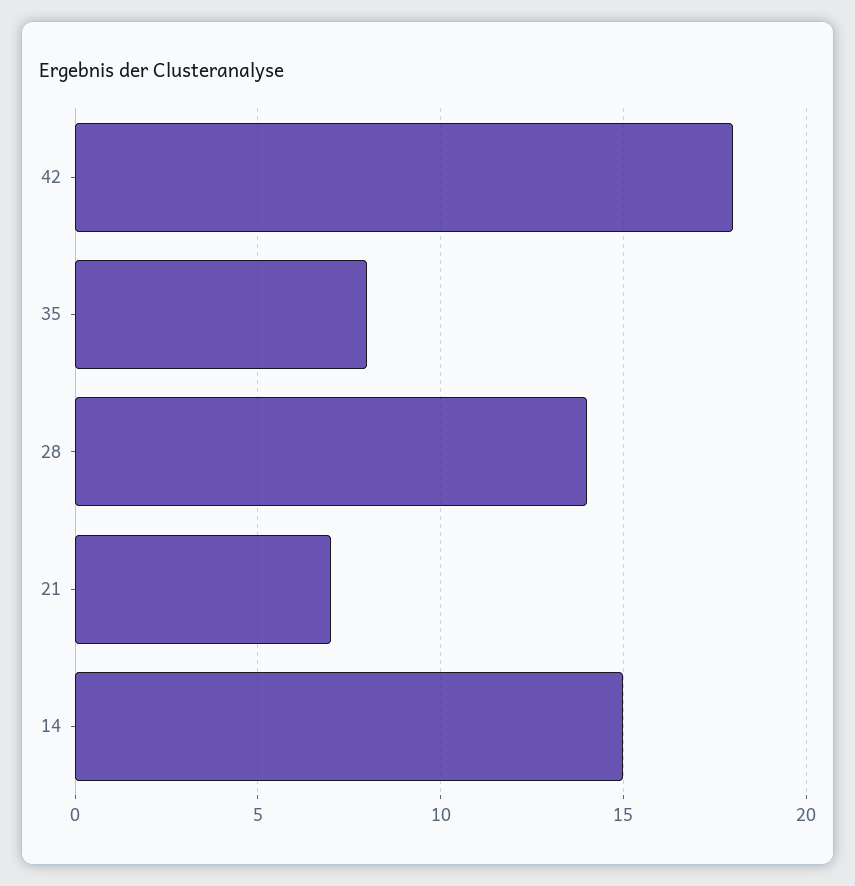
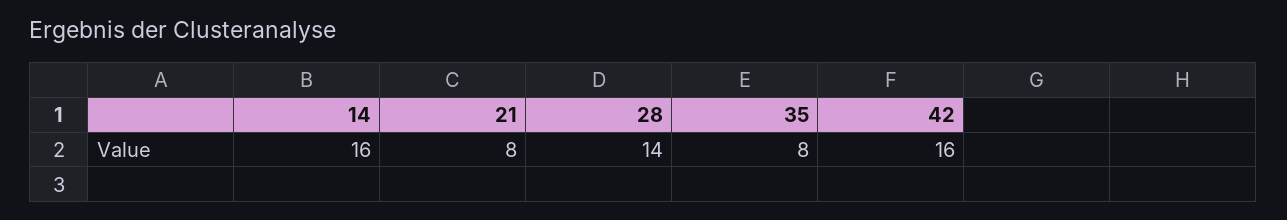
  {
-   "42": 18,
+   "42": 16,
    "35": 8,
    "28": 14,
-   "21": 7,
+   "21": 8,
-   "14": 15
+   "14": 16
  }

